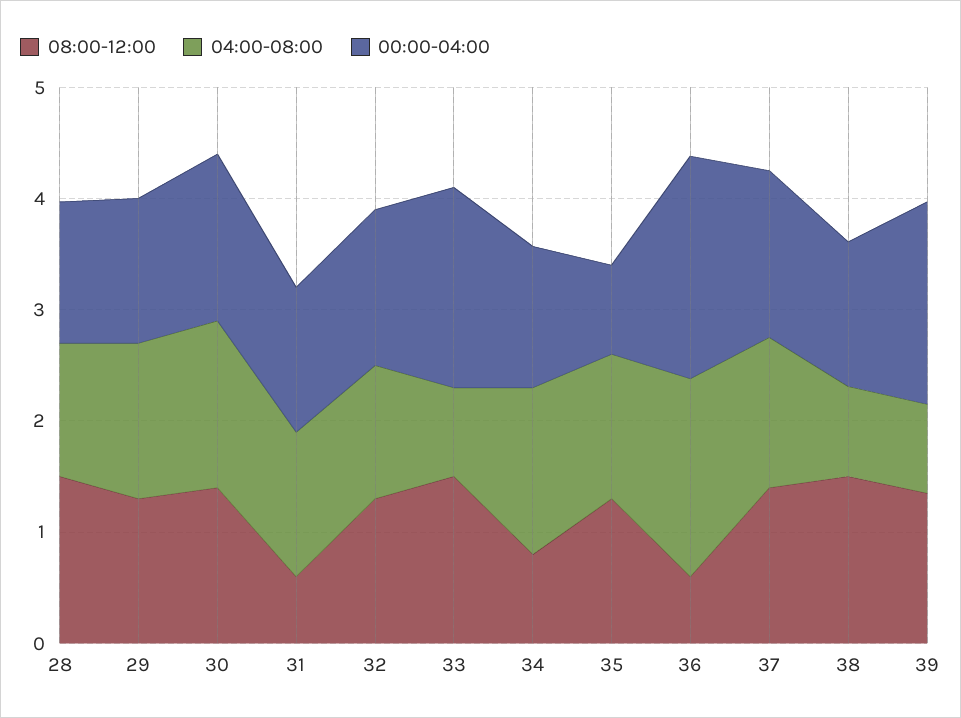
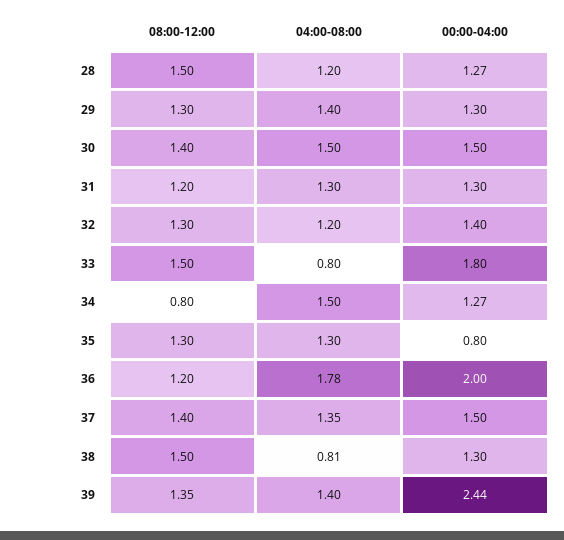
  {
    "08:00-12:00": {
      "28": 1.5,
      "29": 1.3,
      "30": 1.4,
-     "31": 0.6,
+     "31": 1.2,
      "32": 1.3,
      "33": 1.5,
      "34": 0.8,
      "35": 1.3,
-     "36": 0.6,
+     "36": 1.2,
      "37": 1.4,
      "38": 1.5,
      "39": 1.35
    },
    "04:00-08:00": {
      "28": 1.2,
      "29": 1.4,
      "30": 1.5,
      "31": 1.3,
      "32": 1.2,
      "33": 0.8,
      "34": 1.5,
      "35": 1.3,
      "36": 1.78,
      "37": 1.35,
      "38": 0.81,
-     "39": 0.8
+     "39": 1.4
    },
    "00:00-04:00": {
      "28": 1.27,
      "29": 1.3,
      "30": 1.5,
      "31": 1.3,
      "32": 1.4,
      "33": 1.8,
      "34": 1.27,
      "35": 0.8,
      "36": 2,
      "37": 1.5,
      "38": 1.3,
-     "39": 1.8
+     "39": 2.44
    }
  }

